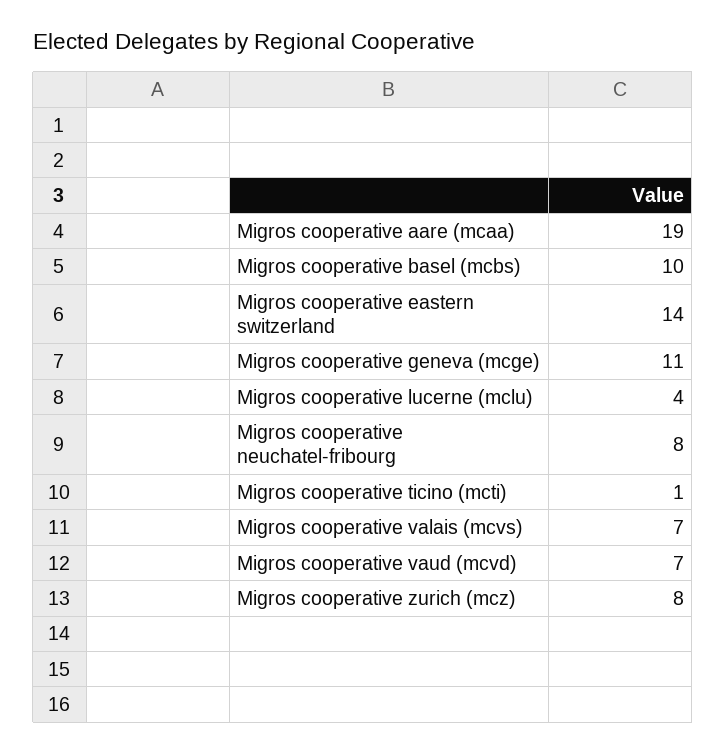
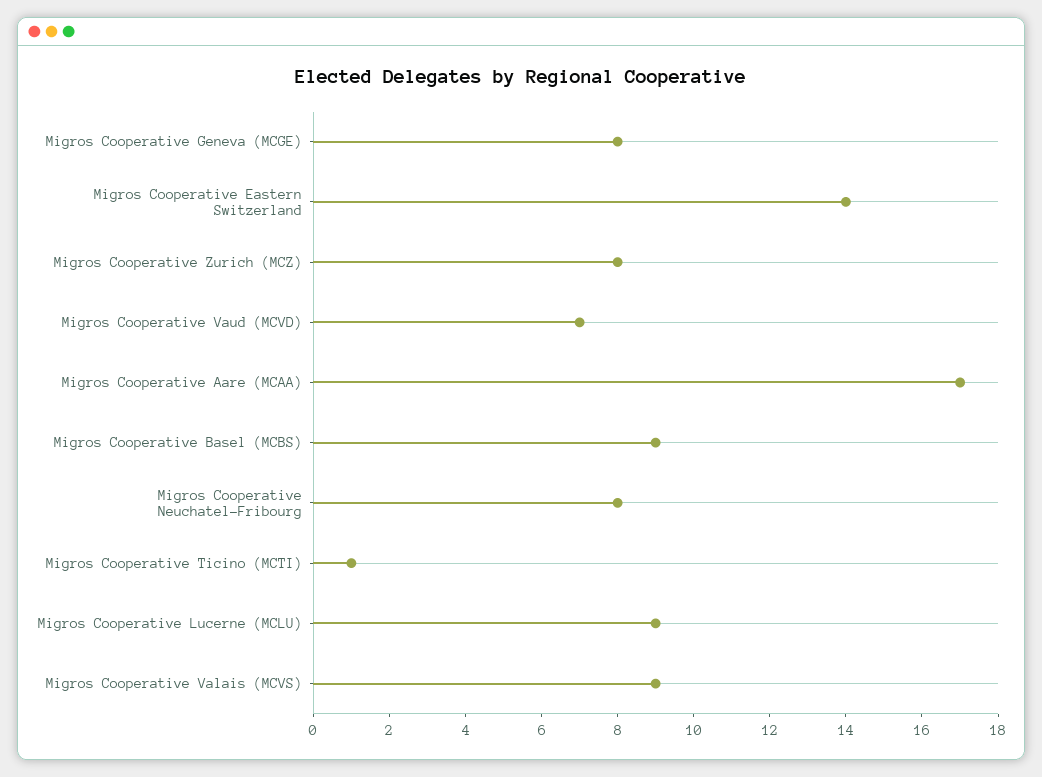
  {
-   "Migros cooperative aare (mcaa)": 19,
+   "Migros cooperative aare (mcaa)": 17,
-   "Migros cooperative basel (mcbs)": 10,
+   "Migros cooperative basel (mcbs)": 9,
    "Migros cooperative eastern switzerland": 14,
-   "Migros cooperative geneva (mcge)": 11,
+   "Migros cooperative geneva (mcge)": 8,
-   "Migros cooperative lucerne (mclu)": 4,
+   "Migros cooperative lucerne (mclu)": 9,
    "Migros cooperative neuchatel-fribourg": 8,
    "Migros cooperative ticino (mcti)": 1,
-   "Migros cooperative valais (mcvs)": 7,
+   "Migros cooperative valais (mcvs)": 9,
    "Migros cooperative vaud (mcvd)": 7,
    "Migros cooperative zurich (mcz)": 8
  }

